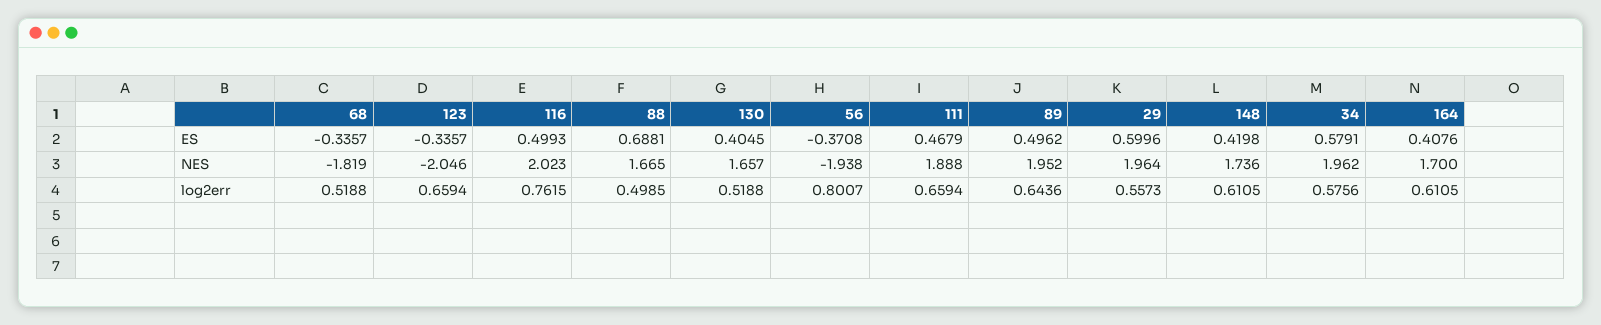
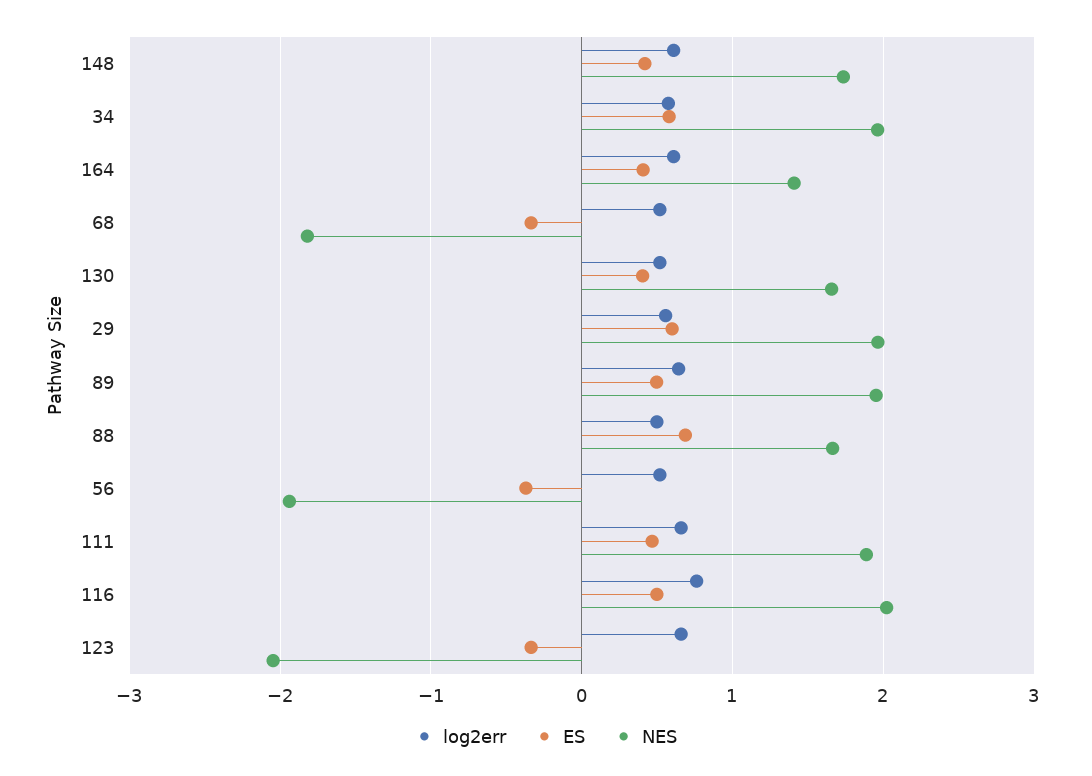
  {
    "ES": {
      "68": -0.3357,
      "123": -0.3357,
      "116": 0.4993,
      "88": 0.6881,
      "130": 0.4045,
      "56": -0.3708,
      "111": 0.4679,
      "89": 0.4962,
      "29": 0.5996,
      "148": 0.4198,
      "34": 0.5791,
      "164": 0.4076
    },
    "NES": {
      "68": -1.819,
      "123": -2.046,
      "116": 2.023,
      "88": 1.665,
      "130": 1.657,
      "56": -1.938,
      "111": 1.888,
      "89": 1.952,
      "29": 1.964,
      "148": 1.736,
      "34": 1.962,
-     "164": 1.7
+     "164": 1.4
    },
    "log2err": {
      "68": 0.5188,
      "123": 0.6594,
      "116": 0.7615,
      "88": 0.4985,
      "130": 0.5188,
-     "56": 0.8007,
+     "56": 0.5,
      "111": 0.6594,
      "89": 0.6436,
      "29": 0.5573,
      "148": 0.6105,
      "34": 0.5756,
      "164": 0.6105
    }
  }

